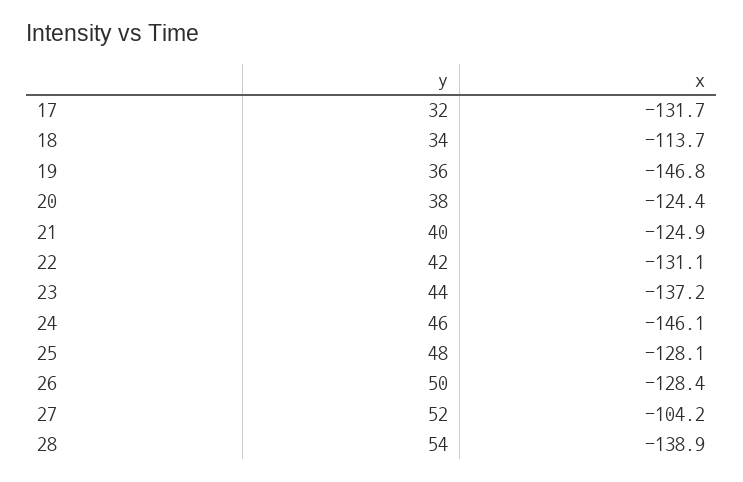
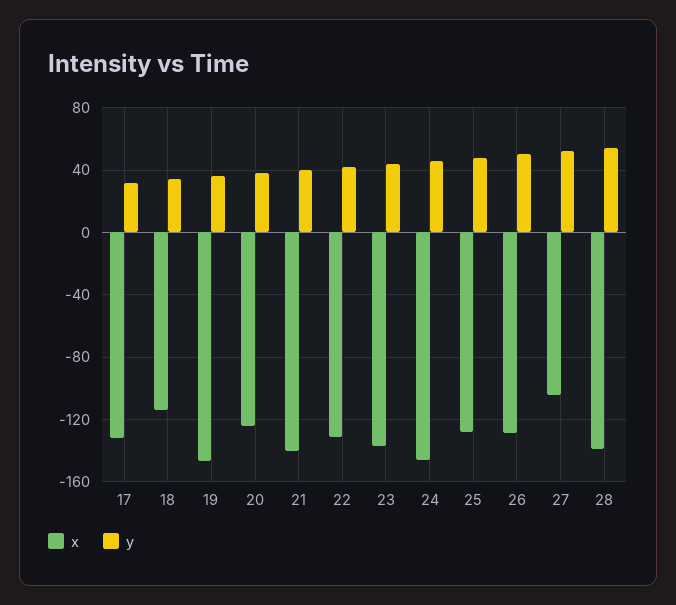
  {
    "y": {
      "17": 32,
      "18": 34,
      "19": 36,
      "20": 38,
      "21": 40,
      "22": 42,
      "23": 44,
      "24": 46,
      "25": 48,
      "26": 50,
      "27": 52,
      "28": 54
    },
    "x": {
      "17": -131.7,
      "18": -113.7,
      "19": -146.8,
      "20": -124.4,
-     "21": -124.9,
+     "21": -140,
      "22": -131.1,
      "23": -137.2,
      "24": -146.1,
      "25": -128.1,
      "26": -128.4,
      "27": -104.2,
      "28": -138.9
    }
  }

